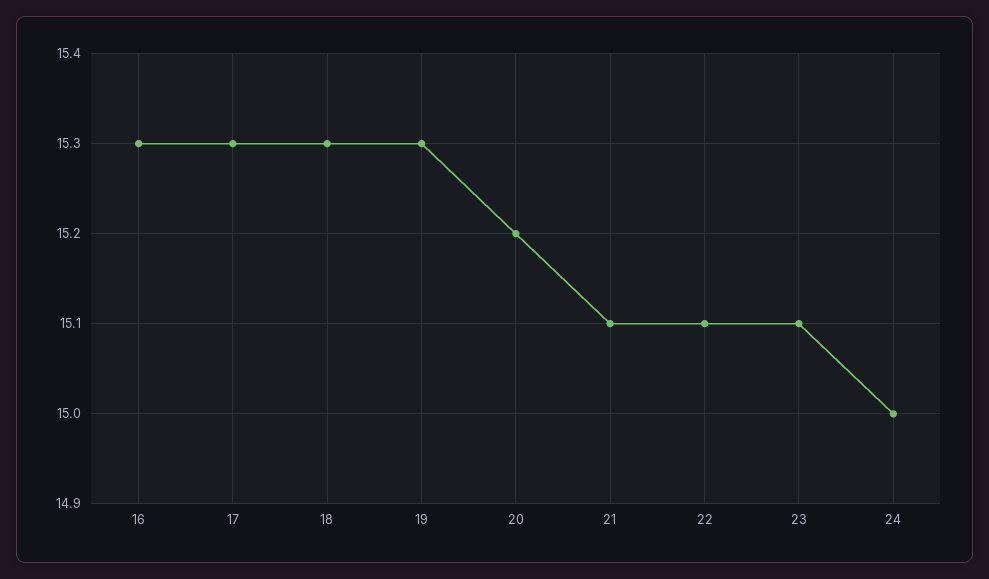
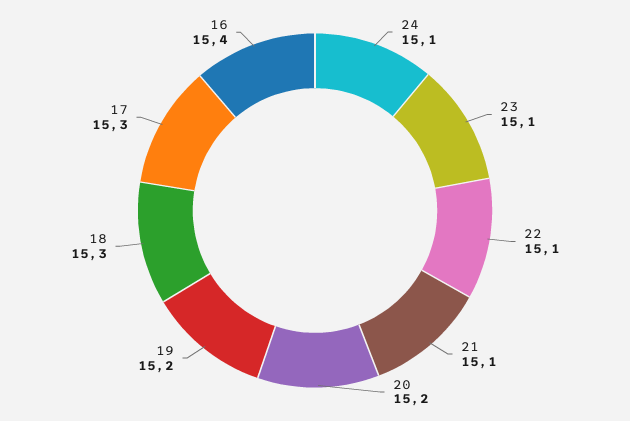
  {
-   "16": 15.3,
+   "16": 15.4,
    "17": 15.3,
    "18": 15.3,
-   "19": 15.3,
+   "19": 15.2,
    "20": 15.2,
    "21": 15.1,
    "22": 15.1,
    "23": 15.1,
-   "24": 15
+   "24": 15.1
  }

